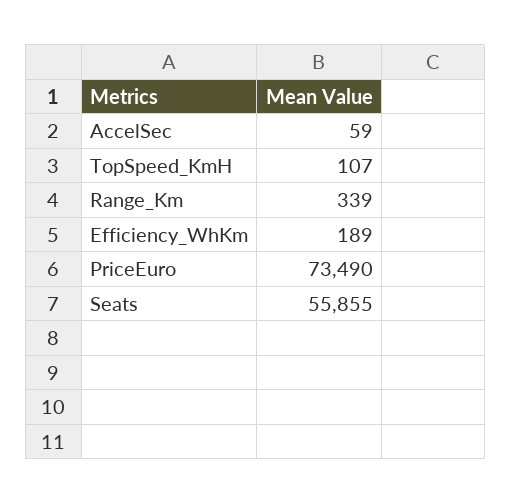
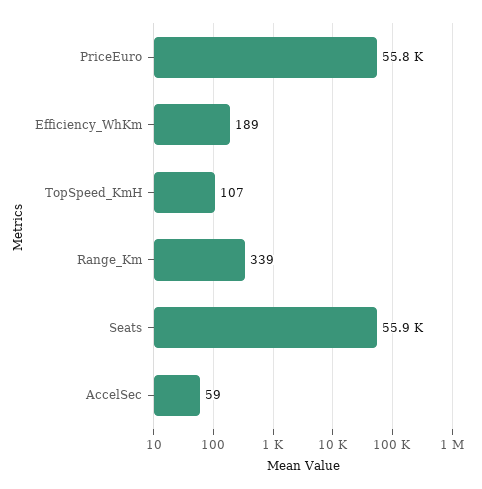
  {
    "AccelSec": 59,
    "TopSpeed_KmH": 107,
    "Range_Km": 339,
    "Efficiency_WhKm": 189,
-   "PriceEuro": 73490,
+   "PriceEuro": 55800,
    "Seats": 55855
  }

